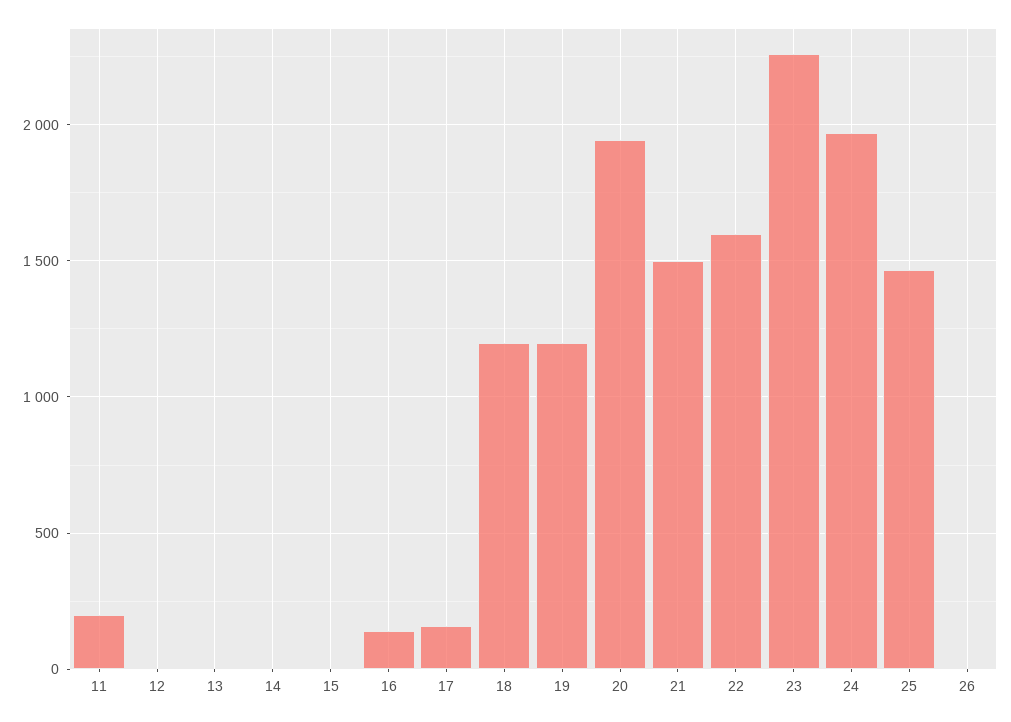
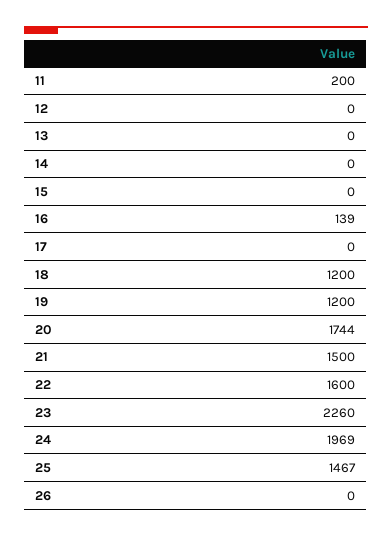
  {
    "11": 200,
    "12": 0,
    "13": 0,
    "14": 0,
    "15": 0,
    "16": 139,
-   "17": 150,
+   "17": 0,
    "18": 1200,
    "19": 1200,
-   "20": 1950,
+   "20": 1744,
    "21": 1500,
    "22": 1600,
    "23": 2260,
    "24": 1969,
    "25": 1467,
    "26": 0
  }

